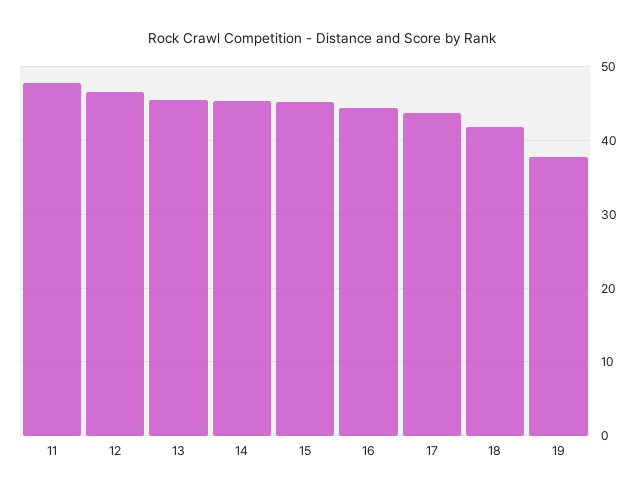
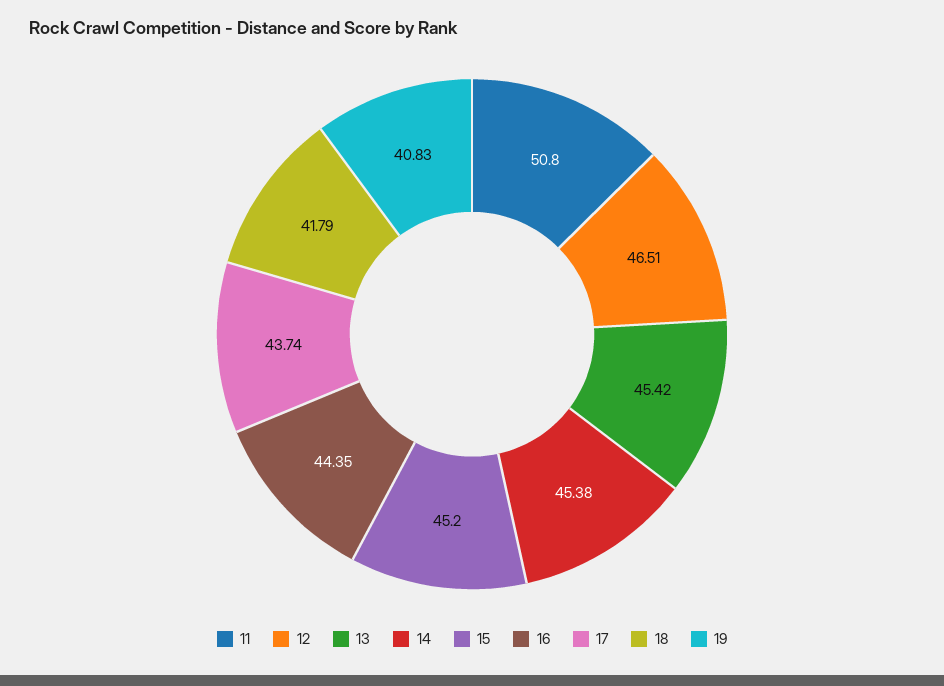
  {
-   "11": 48,
+   "11": 50.8,
    "12": 46.51,
    "13": 45.42,
    "14": 45.38,
    "15": 45.2,
    "16": 44.35,
    "17": 43.74,
    "18": 41.79,
-   "19": 38
+   "19": 40.83
  }

